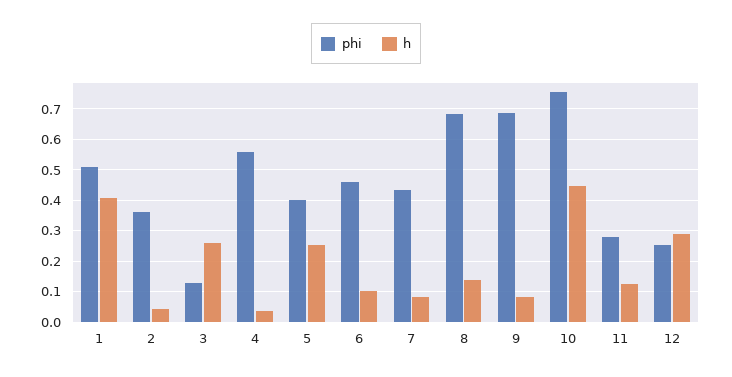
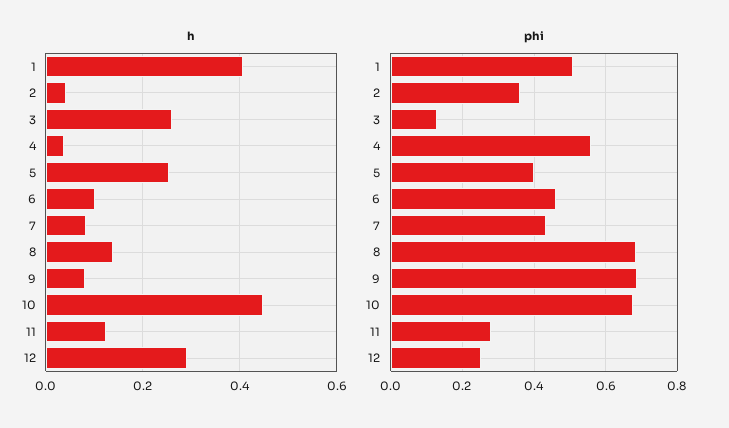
  {
    "phi": {
      "1": 0.5,
      "2": 0.36,
      "3": 0.12,
      "4": 0.56,
      "5": 0.4,
      "6": 0.46,
      "7": 0.44,
      "8": 0.68,
      "9": 0.68,
-     "10": 0.76,
+     "10": 0.68,
      "11": 0.28,
      "12": 0.26
    },
    "h": {
      "1": 0.4,
      "2": 0.04,
      "3": 0.26,
      "4": 0.04,
      "5": 0.26,
      "6": 0.1,
      "7": 0.08,
      "8": 0.14,
      "9": 0.08,
      "10": 0.44,
      "11": 0.12,
      "12": 0.3
    }
  }

